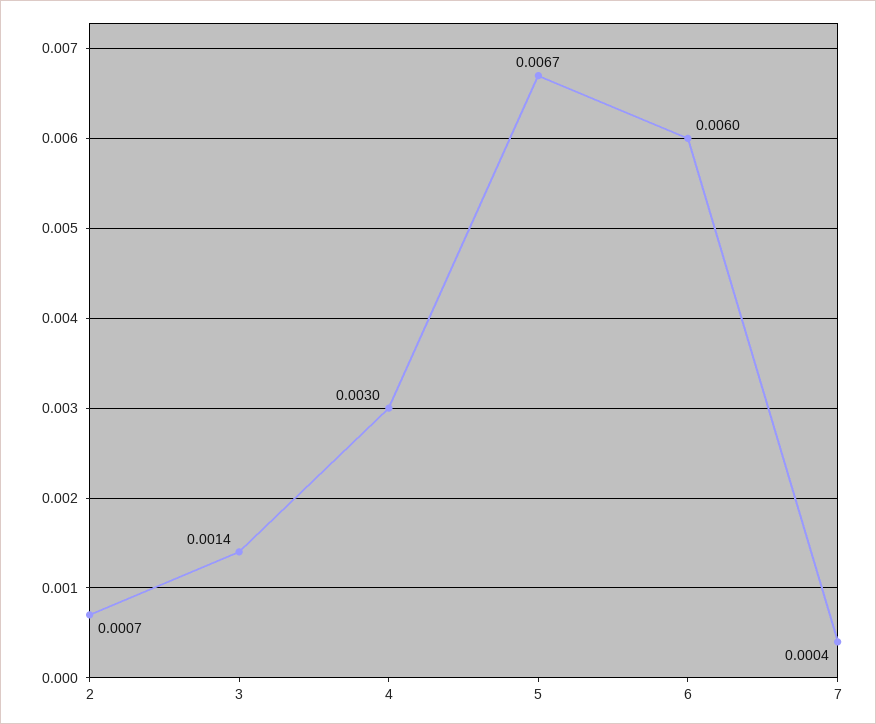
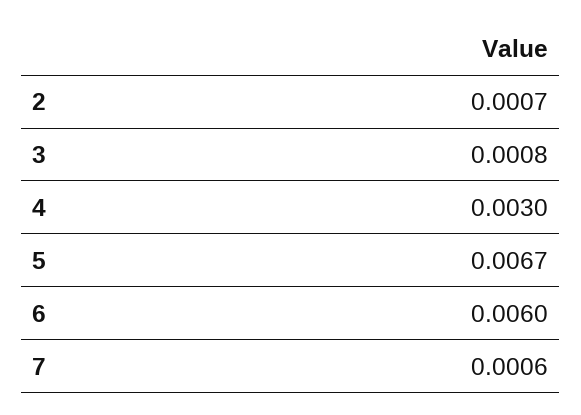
  {
    "2": 0.0007,
-   "3": 0.0014,
+   "3": 0.0008,
    "4": 0.003,
    "5": 0.0067,
    "6": 0.006,
-   "7": 0.0004
+   "7": 0.0006
  }

